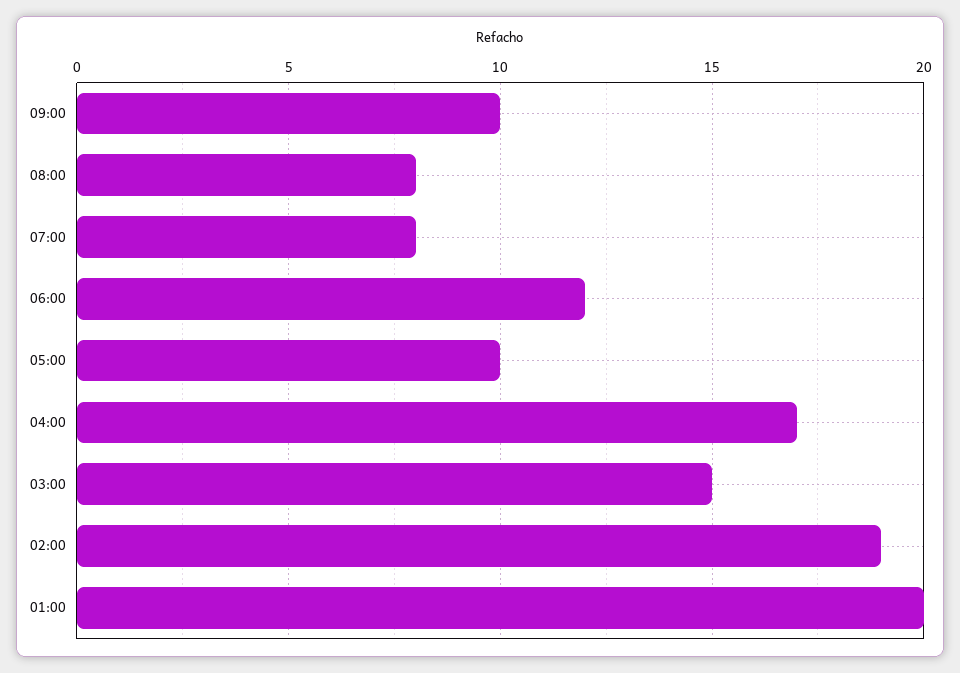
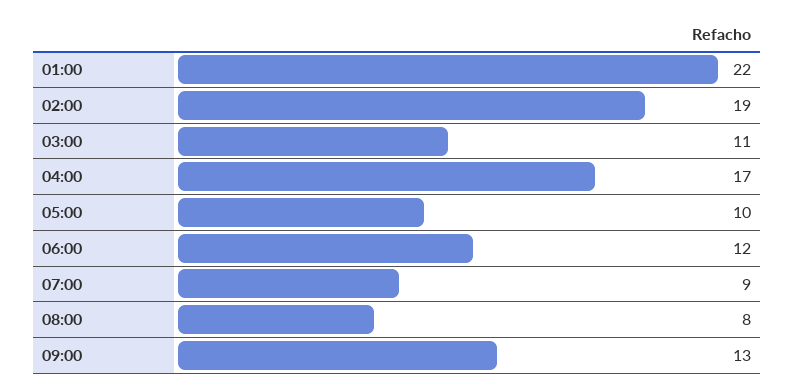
  {
-   "09:00": 10,
+   "09:00": 13,
    "08:00": 8,
-   "07:00": 8,
+   "07:00": 9,
    "06:00": 12,
    "05:00": 10,
    "04:00": 17,
-   "03:00": 15,
+   "03:00": 11,
    "02:00": 19,
-   "01:00": 20
+   "01:00": 22
  }

